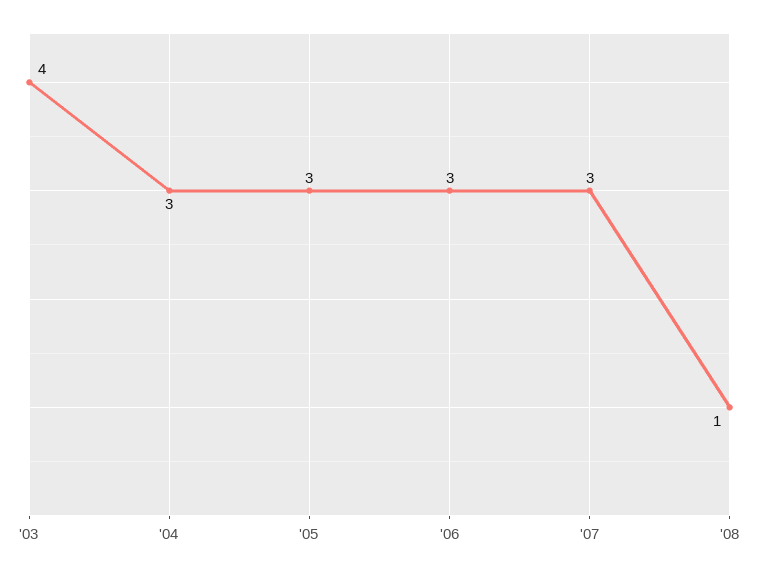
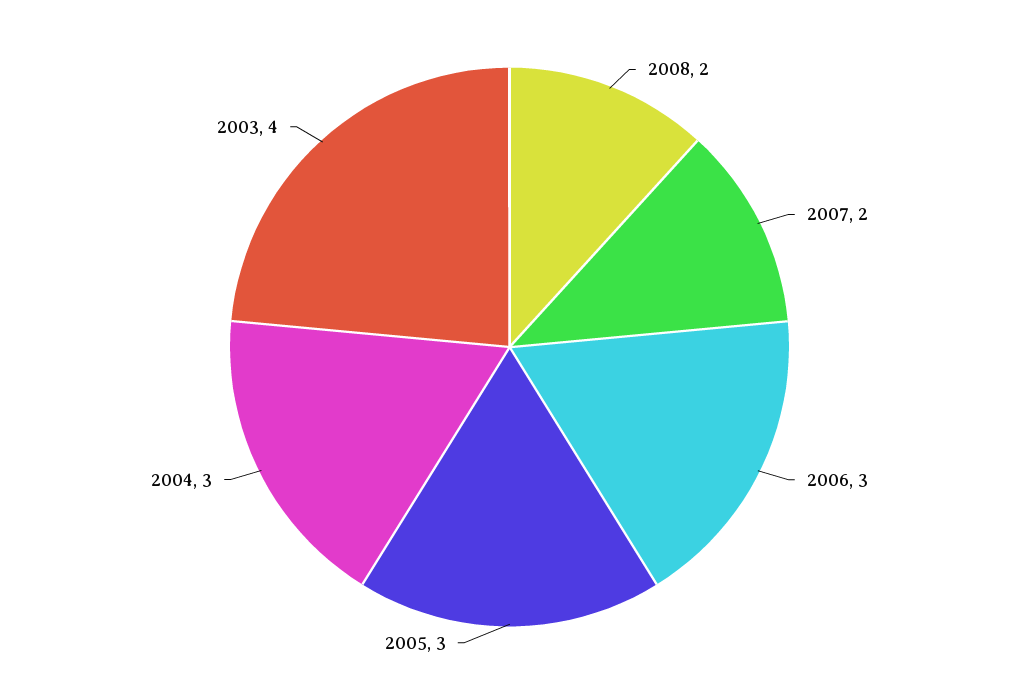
  {
    "'03": 4,
    "'04": 3,
    "'05": 3,
    "'06": 3,
-   "'07": 3,
+   "'07": 2,
-   "'08": 1
+   "'08": 2
  }

